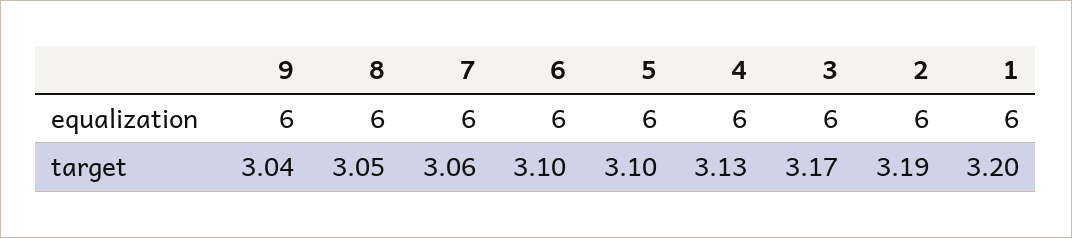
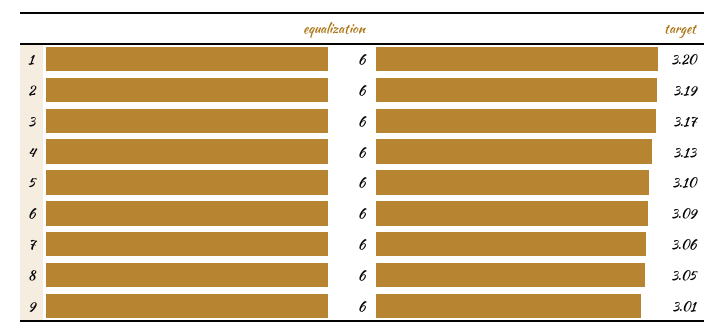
  {
    "9": {
      "equalization": 6,
-     "target": 3.04
+     "target": 3.01
    },
    "8": {
      "equalization": 6,
      "target": 3.05
    },
    "7": {
      "equalization": 6,
      "target": 3.06
    },
    "6": {
      "equalization": 6,
-     "target": 3.1
+     "target": 3.09
    },
    "5": {
      "equalization": 6,
      "target": 3.1
    },
    "4": {
      "equalization": 6,
      "target": 3.13
    },
    "3": {
      "equalization": 6,
      "target": 3.17
    },
    "2": {
      "equalization": 6,
      "target": 3.19
    },
    "1": {
      "equalization": 6,
      "target": 3.2
    }
  }

